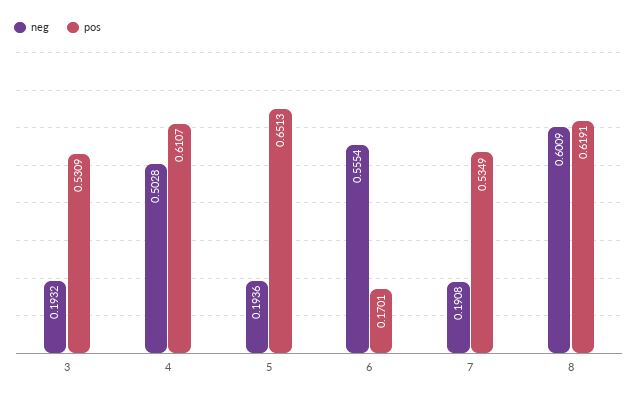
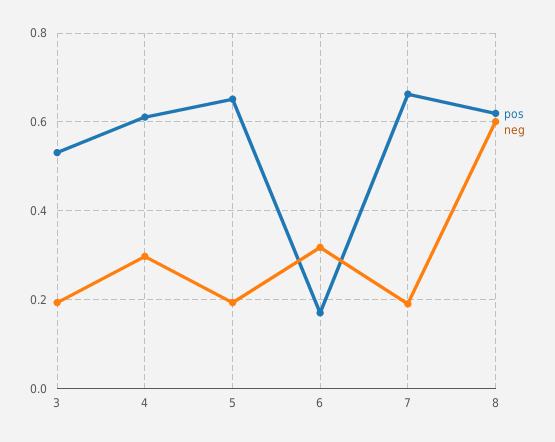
  {
    "neg": {
      "3": 0.1932,
-     "4": 0.5028,
+     "4": 0.3,
      "5": 0.1936,
-     "6": 0.5554,
+     "6": 0.32,
      "7": 0.1908,
      "8": 0.6009
    },
    "pos": {
      "3": 0.5309,
      "4": 0.6107,
      "5": 0.6513,
      "6": 0.1701,
-     "7": 0.5349,
+     "7": 0.66,
      "8": 0.6191
    }
  }

